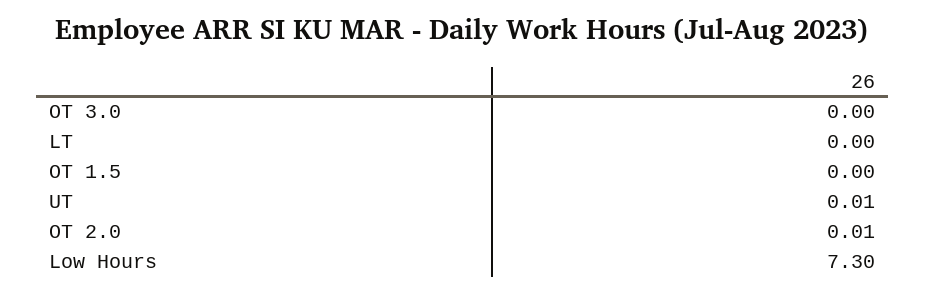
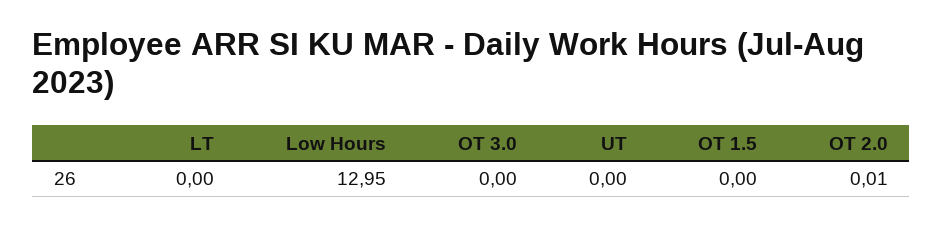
  {
    "OT 3.0": 0,
    "LT": 0,
    "OT 1.5": 0,
-   "UT": 0.01,
+   "UT": 0,
    "OT 2.0": 0.01,
-   "Low Hours": 7.3
+   "Low Hours": 12.95
  }

